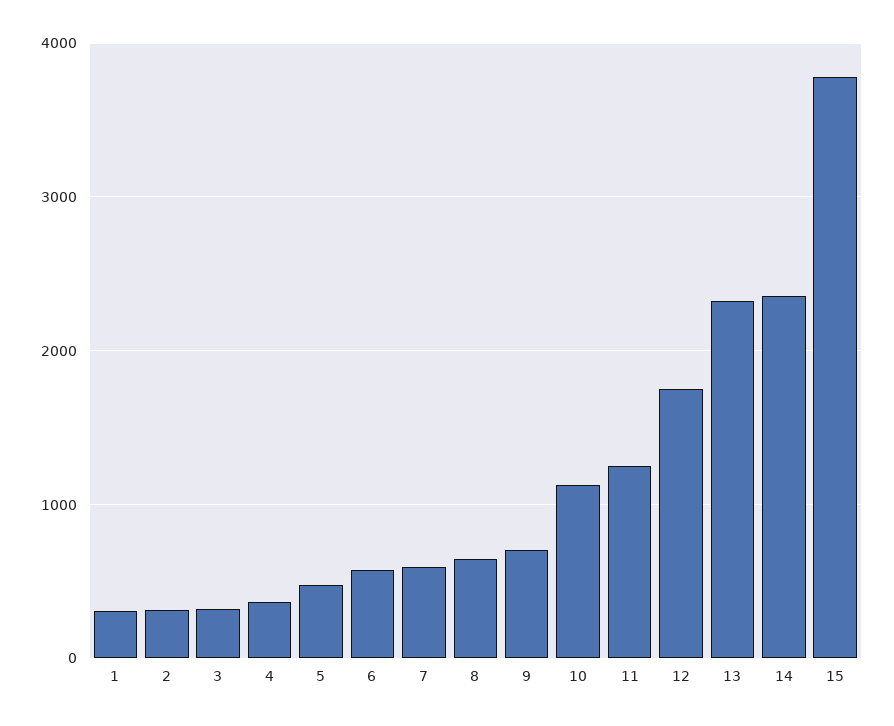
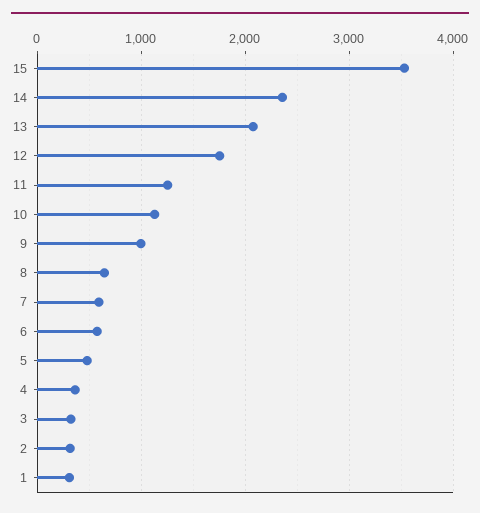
  {
    "1": 300,
    "2": 300,
    "3": 300,
    "4": 400,
    "5": 500,
    "6": 600,
    "7": 600,
    "8": 600,
-   "9": 700,
+   "9": 1000,
    "10": 1100,
    "11": 1300,
    "12": 1800,
-   "13": 2300,
+   "13": 2100,
    "14": 2400,
-   "15": 3800
+   "15": 3500
  }

